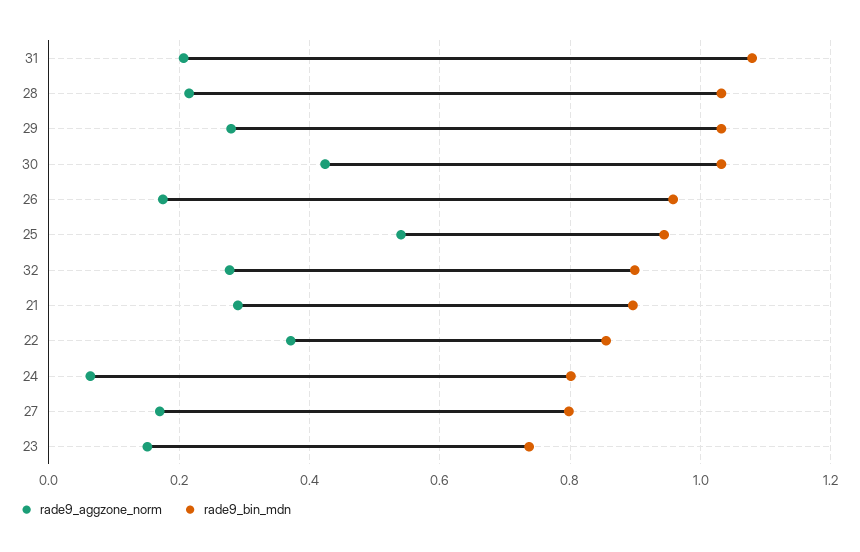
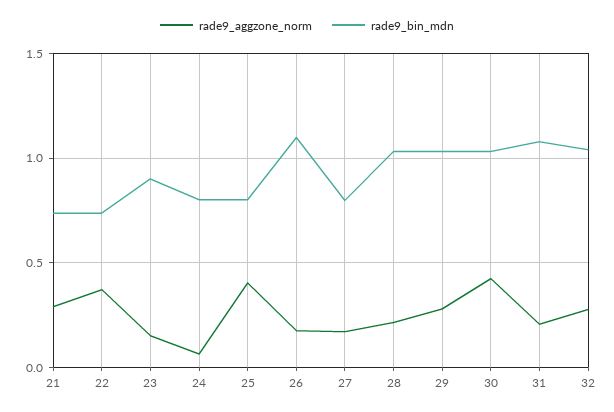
  {
    "rade9_aggzone_norm": {
      "31": 0.2,
      "28": 0.22,
      "29": 0.28,
      "30": 0.42,
      "26": 0.18,
-     "25": 0.54,
+     "25": 0.4,
      "32": 0.28,
      "21": 0.3,
      "22": 0.38,
      "24": 0.06,
      "27": 0.18,
      "23": 0.16
    },
    "rade9_bin_mdn": {
      "31": 1.08,
      "28": 1.04,
      "29": 1.04,
      "30": 1.04,
-     "26": 0.96,
+     "26": 1.1,
-     "25": 0.94,
+     "25": 0.8,
-     "32": 0.9,
+     "32": 1.05,
-     "21": 0.9,
+     "21": 0.75,
-     "22": 0.86,
+     "22": 0.75,
      "24": 0.8,
      "27": 0.8,
-     "23": 0.74
+     "23": 0.9
    }
  }

